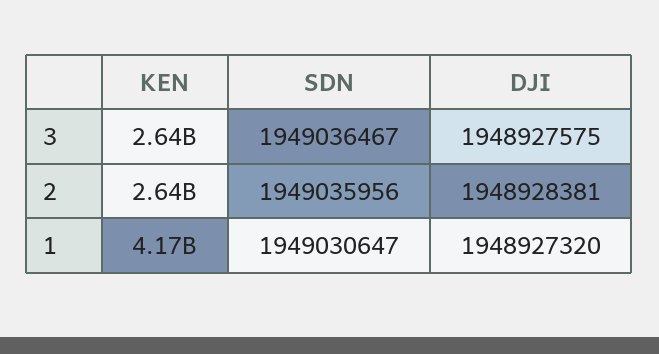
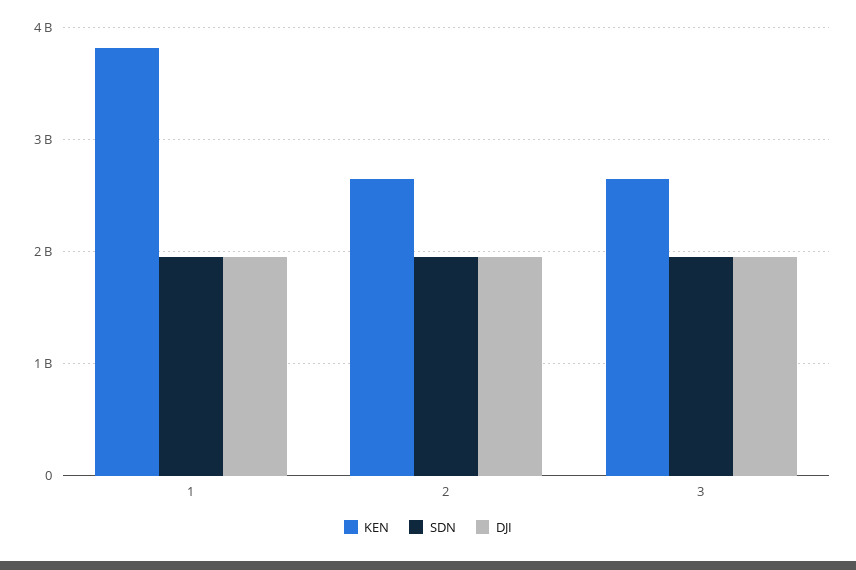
  {
    "KEN": {
      "3": 2640000000,
      "2": 2640000000,
-     "1": 4170000000
+     "1": 3800000000
    },
    "SDN": {
      "3": 1949036467,
      "2": 1949035956,
      "1": 1949030647
    },
    "DJI": {
      "3": 1948927575,
      "2": 1948928381,
      "1": 1948927320
    }
  }

